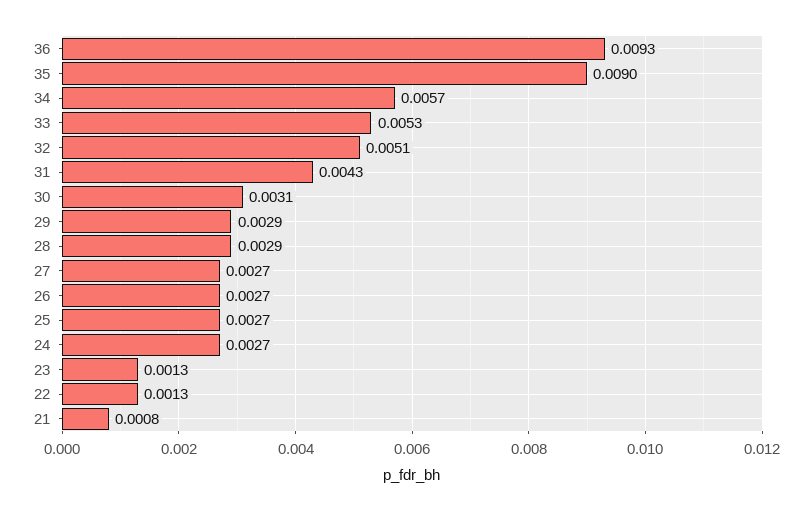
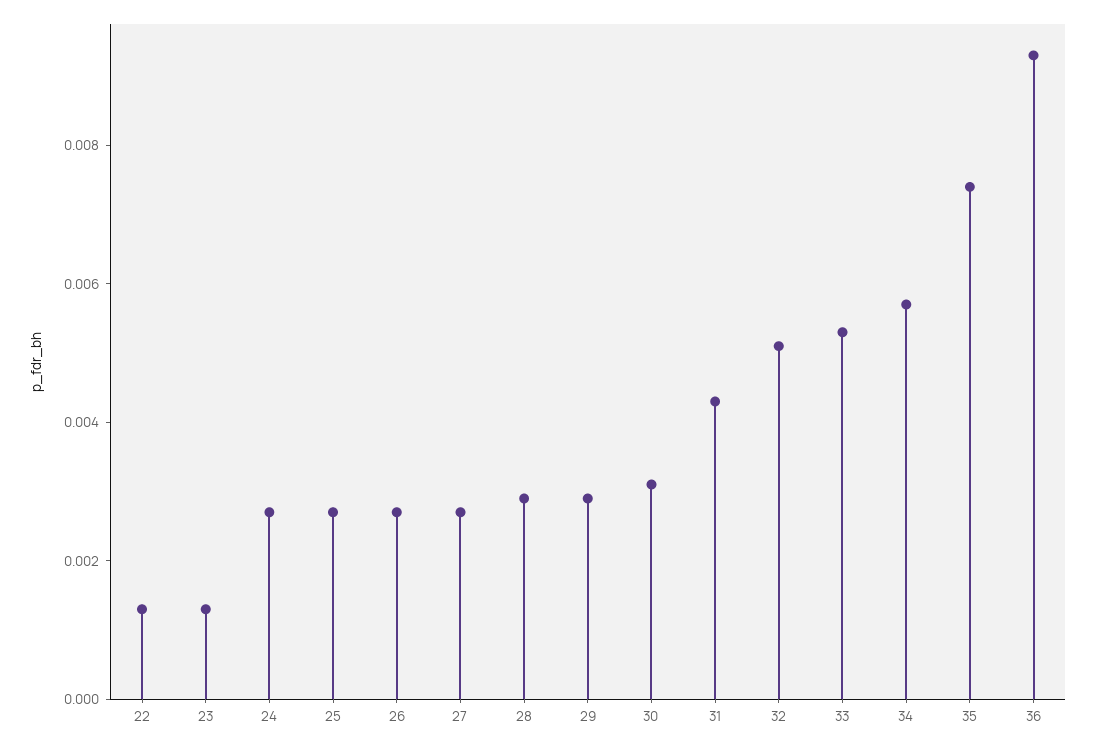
  {
    "36": 0.0093,
-   "35": 0.009,
+   "35": 0.0075,
    "34": 0.0057,
    "33": 0.0053,
    "32": 0.0051,
    "31": 0.0043,
    "30": 0.0031,
    "29": 0.0029,
    "28": 0.0029,
    "27": 0.0027,
    "26": 0.0027,
    "25": 0.0027,
    "24": 0.0027,
    "23": 0.0013,
-   "22": 0.0013,
+   "22": 0.0013
-   "21": 0.0008
  }

